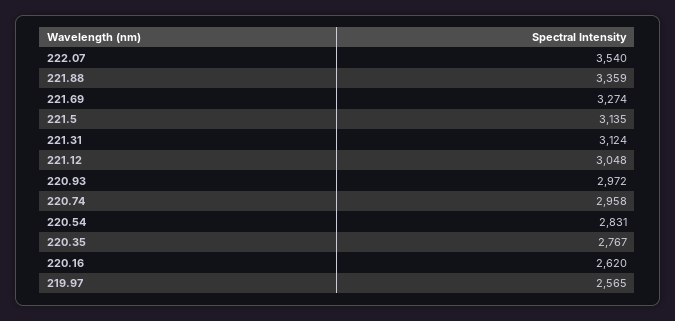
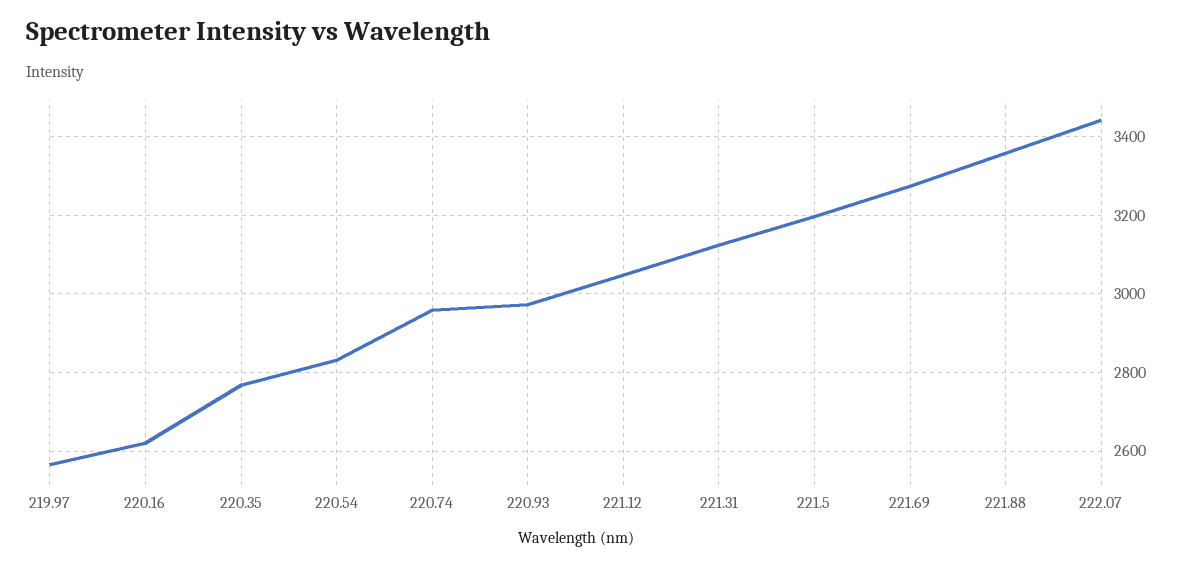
  {
-   "222.07": 3540,
+   "222.07": 3440,
    "221.88": 3359,
    "221.69": 3274,
-   "221.5": 3135,
+   "221.5": 3200,
    "221.31": 3124,
    "221.12": 3048,
    "220.93": 2972,
    "220.74": 2958,
    "220.54": 2831,
    "220.35": 2767,
    "220.16": 2620,
    "219.97": 2565
  }

